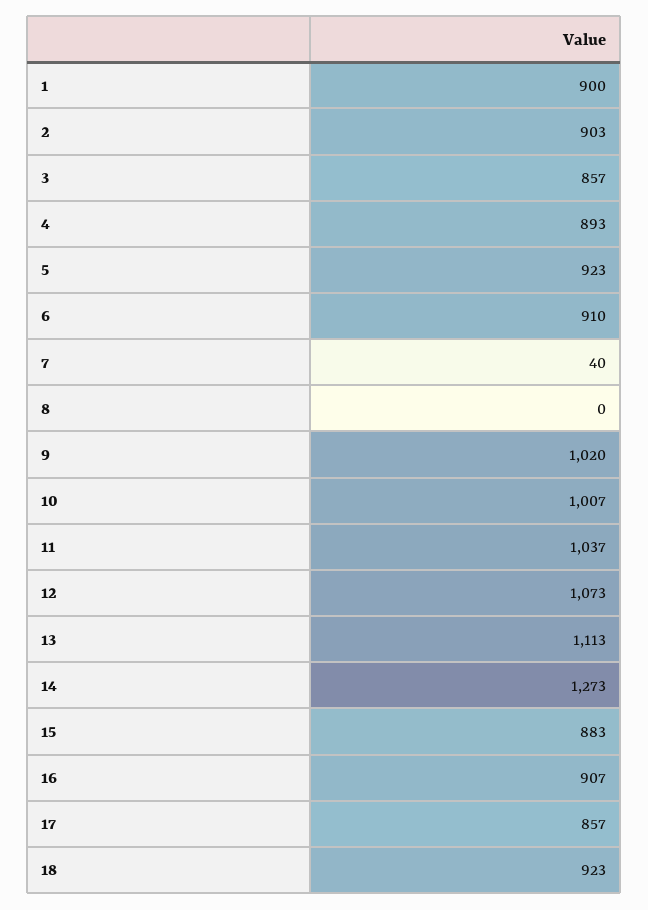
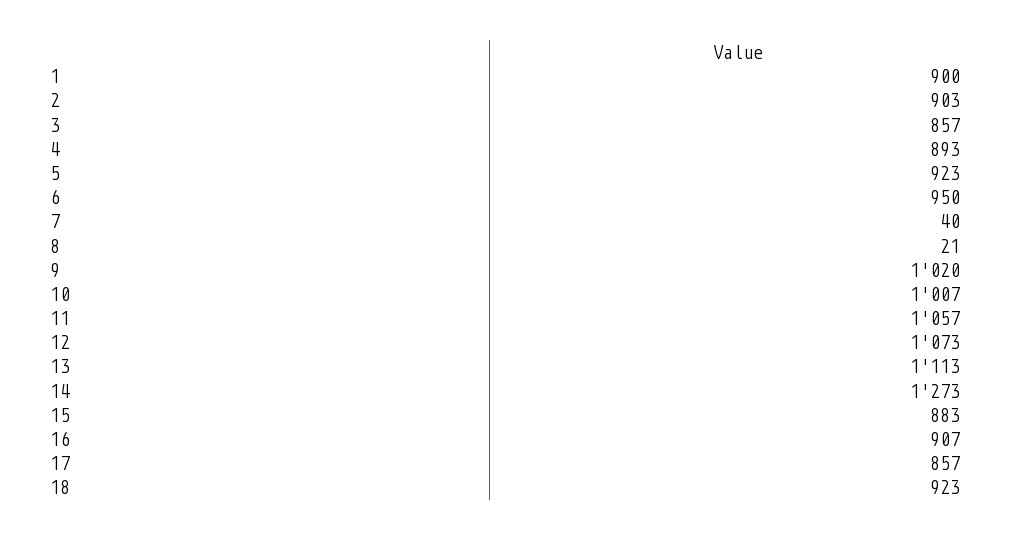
  {
    "1": 900,
    "2": 903,
    "3": 857,
    "4": 893,
    "5": 923,
-   "6": 910,
+   "6": 950,
    "7": 40,
-   "8": 0,
+   "8": 21,
    "9": 1020,
    "10": 1007,
-   "11": 1037,
+   "11": 1057,
    "12": 1073,
    "13": 1113,
    "14": 1273,
    "15": 883,
    "16": 907,
    "17": 857,
    "18": 923
  }

